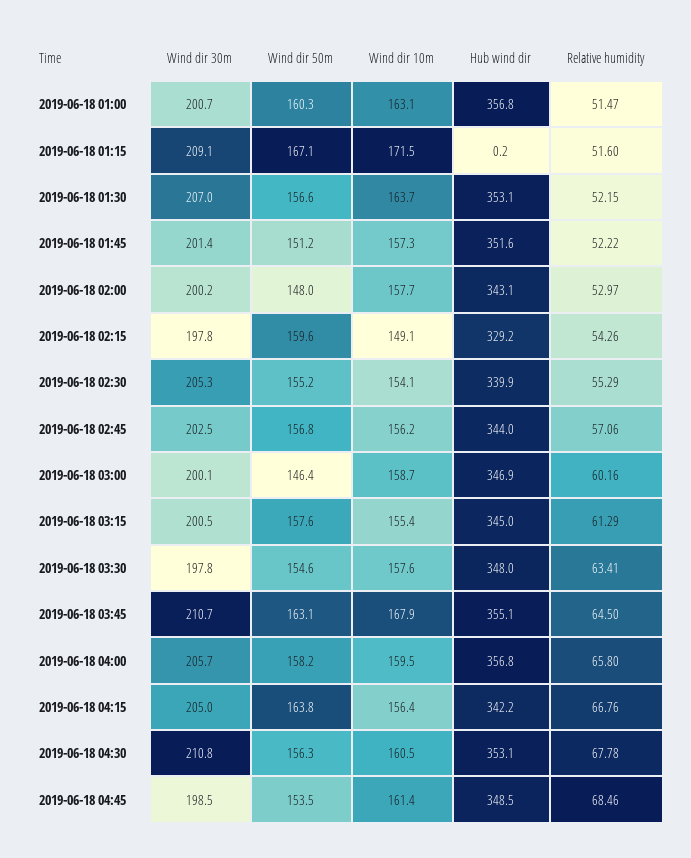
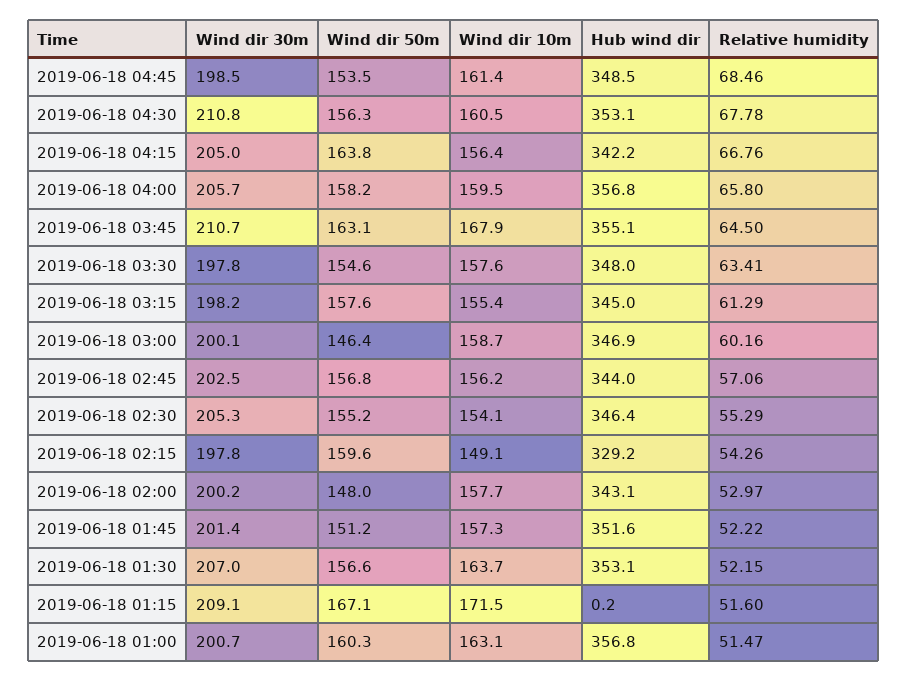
  {
    "Wind dir 30m": {
      "2019-06-18 01:00": 200.7,
      "2019-06-18 01:15": 209.1,
      "2019-06-18 01:30": 207,
      "2019-06-18 01:45": 201.4,
      "2019-06-18 02:00": 200.2,
      "2019-06-18 02:15": 197.8,
      "2019-06-18 02:30": 205.3,
      "2019-06-18 02:45": 202.5,
      "2019-06-18 03:00": 200.1,
-     "2019-06-18 03:15": 200.5,
+     "2019-06-18 03:15": 198.2,
      "2019-06-18 03:30": 197.8,
      "2019-06-18 03:45": 210.7,
      "2019-06-18 04:00": 205.7,
      "2019-06-18 04:15": 205,
      "2019-06-18 04:30": 210.8,
      "2019-06-18 04:45": 198.5
    },
    "Wind dir 50m": {
      "2019-06-18 01:00": 160.3,
      "2019-06-18 01:15": 167.1,
      "2019-06-18 01:30": 156.6,
      "2019-06-18 01:45": 151.2,
      "2019-06-18 02:00": 148,
      "2019-06-18 02:15": 159.6,
      "2019-06-18 02:30": 155.2,
      "2019-06-18 02:45": 156.8,
      "2019-06-18 03:00": 146.4,
      "2019-06-18 03:15": 157.6,
      "2019-06-18 03:30": 154.6,
      "2019-06-18 03:45": 163.1,
      "2019-06-18 04:00": 158.2,
      "2019-06-18 04:15": 163.8,
      "2019-06-18 04:30": 156.3,
      "2019-06-18 04:45": 153.5
    },
    "Wind dir 10m": {
      "2019-06-18 01:00": 163.1,
      "2019-06-18 01:15": 171.5,
      "2019-06-18 01:30": 163.7,
      "2019-06-18 01:45": 157.3,
      "2019-06-18 02:00": 157.7,
      "2019-06-18 02:15": 149.1,
      "2019-06-18 02:30": 154.1,
      "2019-06-18 02:45": 156.2,
      "2019-06-18 03:00": 158.7,
      "2019-06-18 03:15": 155.4,
      "2019-06-18 03:30": 157.6,
      "2019-06-18 03:45": 167.9,
      "2019-06-18 04:00": 159.5,
      "2019-06-18 04:15": 156.4,
      "2019-06-18 04:30": 160.5,
      "2019-06-18 04:45": 161.4
    },
    "Hub wind dir": {
      "2019-06-18 01:00": 356.8,
      "2019-06-18 01:15": 0.2,
      "2019-06-18 01:30": 353.1,
      "2019-06-18 01:45": 351.6,
      "2019-06-18 02:00": 343.1,
      "2019-06-18 02:15": 329.2,
-     "2019-06-18 02:30": 339.9,
+     "2019-06-18 02:30": 346.4,
      "2019-06-18 02:45": 344,
      "2019-06-18 03:00": 346.9,
      "2019-06-18 03:15": 345,
      "2019-06-18 03:30": 348,
      "2019-06-18 03:45": 355.1,
      "2019-06-18 04:00": 356.8,
      "2019-06-18 04:15": 342.2,
      "2019-06-18 04:30": 353.1,
      "2019-06-18 04:45": 348.5
    },
    "Relative humidity": {
      "2019-06-18 01:00": 51.47,
      "2019-06-18 01:15": 51.6,
      "2019-06-18 01:30": 52.15,
      "2019-06-18 01:45": 52.22,
      "2019-06-18 02:00": 52.97,
      "2019-06-18 02:15": 54.26,
      "2019-06-18 02:30": 55.29,
      "2019-06-18 02:45": 57.06,
      "2019-06-18 03:00": 60.16,
      "2019-06-18 03:15": 61.29,
      "2019-06-18 03:30": 63.41,
      "2019-06-18 03:45": 64.5,
      "2019-06-18 04:00": 65.8,
      "2019-06-18 04:15": 66.76,
      "2019-06-18 04:30": 67.78,
      "2019-06-18 04:45": 68.46
    }
  }

